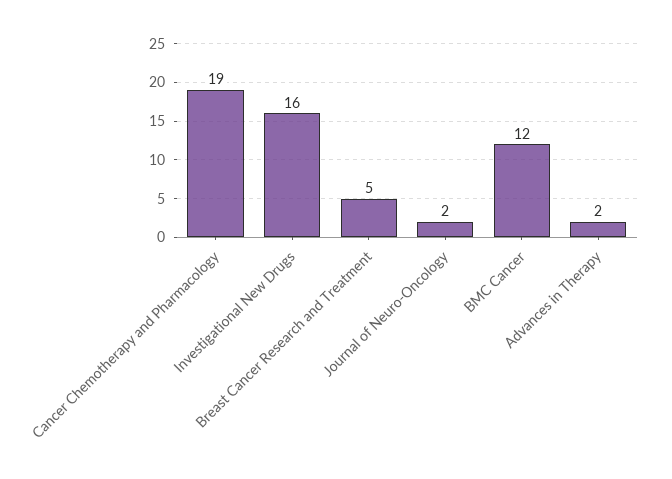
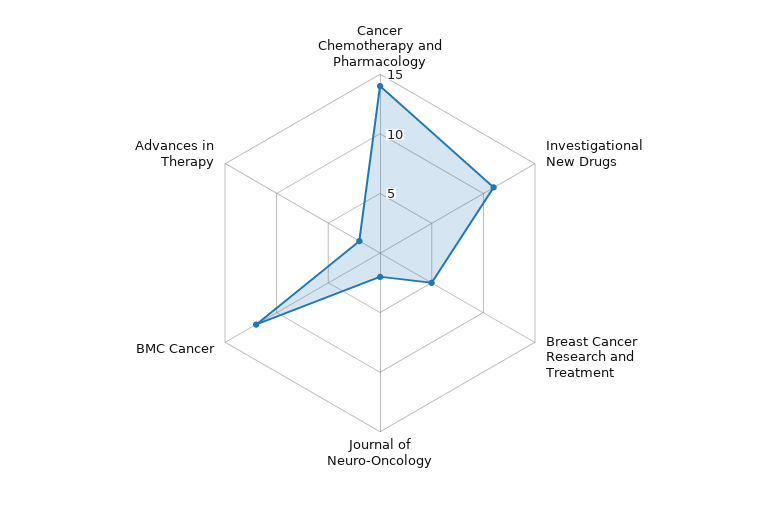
  {
-   "Cancer Chemotherapy and Pharmacology": 19,
+   "Cancer Chemotherapy and Pharmacology": 14,
-   "Investigational New Drugs": 16,
+   "Investigational New Drugs": 11,
    "Breast Cancer Research and Treatment": 5,
    "Journal of Neuro-Oncology": 2,
    "BMC Cancer": 12,
    "Advances in Therapy": 2
  }

